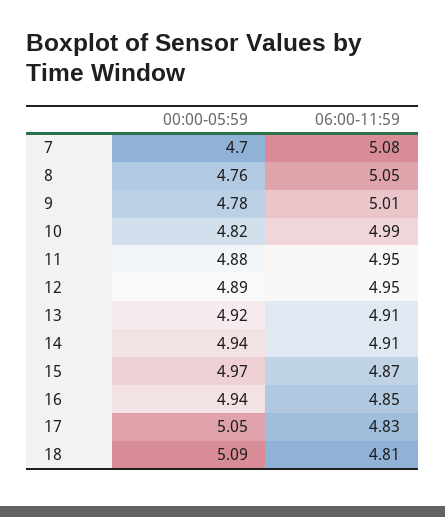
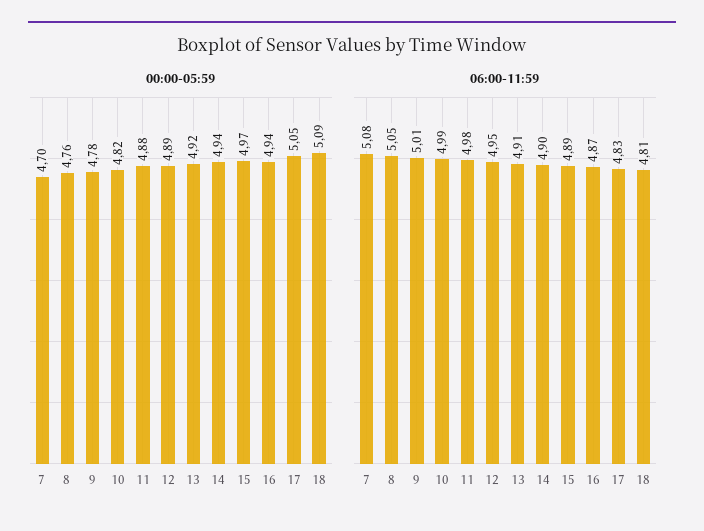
  {
    "00:00-05:59": {
      "7": 4.7,
      "8": 4.76,
      "9": 4.78,
      "10": 4.82,
      "11": 4.88,
      "12": 4.89,
      "13": 4.92,
      "14": 4.94,
      "15": 4.97,
      "16": 4.94,
      "17": 5.05,
      "18": 5.09
    },
    "06:00-11:59": {
      "7": 5.08,
      "8": 5.05,
      "9": 5.01,
      "10": 4.99,
-     "11": 4.95,
+     "11": 4.98,
      "12": 4.95,
      "13": 4.91,
-     "14": 4.91,
+     "14": 4.9,
-     "15": 4.87,
+     "15": 4.89,
-     "16": 4.85,
+     "16": 4.87,
      "17": 4.83,
      "18": 4.81
    }
  }

